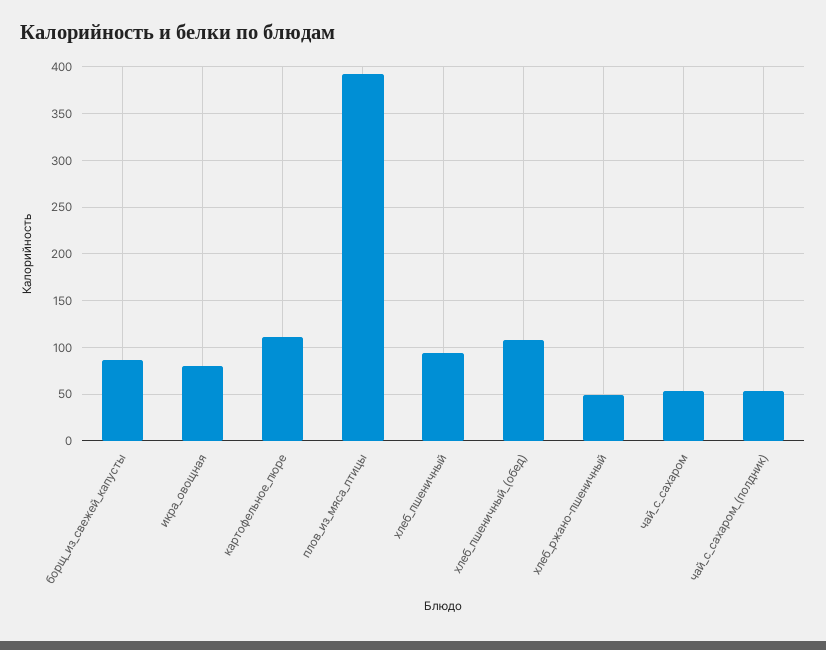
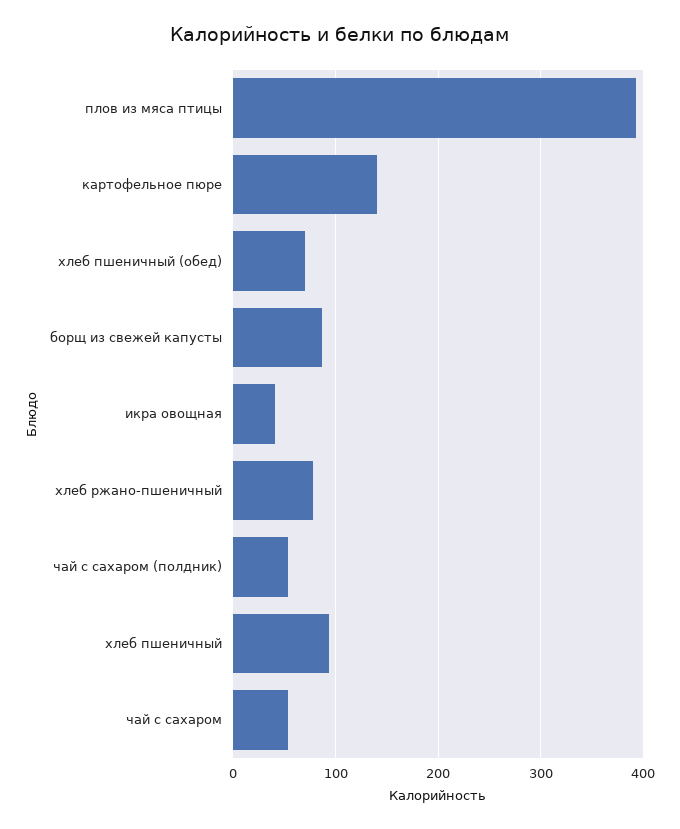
  {
    "борщ_из_свежей_капусты": 90,
-   "икра_овощная": 80,
+   "икра_овощная": 40,
-   "картофельное_пюре": 110,
+   "картофельное_пюре": 140,
    "плов_из_мяса_птицы": 390,
    "хлеб_пшеничный": 90,
-   "хлеб_пшеничный_(обед)": 110,
+   "хлеб_пшеничный_(обед)": 70,
-   "хлеб_ржано-пшеничный": 50,
+   "хлеб_ржано-пшеничный": 80,
    "чай_с_сахаром": 50,
    "чай_с_сахаром_(полдник)": 50
  }

